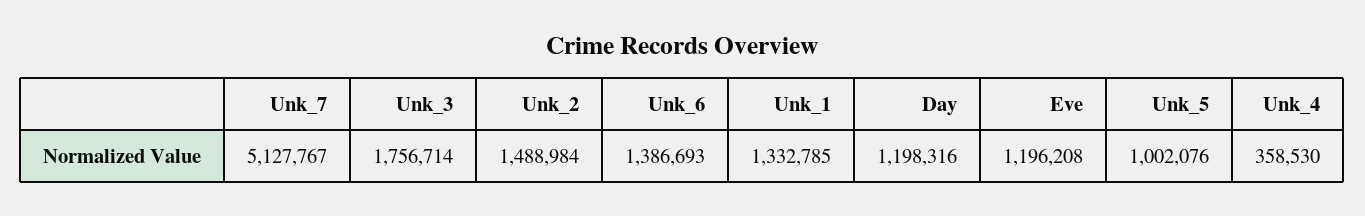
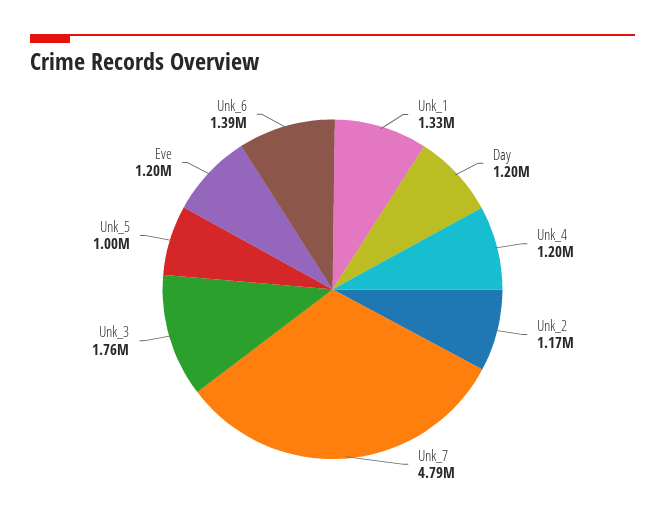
  {
-   "Unk_7": 5127767,
+   "Unk_7": 4790000,
    "Unk_3": 1756714,
-   "Unk_2": 1488984,
+   "Unk_2": 1170000,
    "Unk_6": 1386693,
    "Unk_1": 1332785,
    "Day": 1198316,
    "Eve": 1196208,
    "Unk_5": 1002076,
-   "Unk_4": 358530
+   "Unk_4": 1200000
  }

